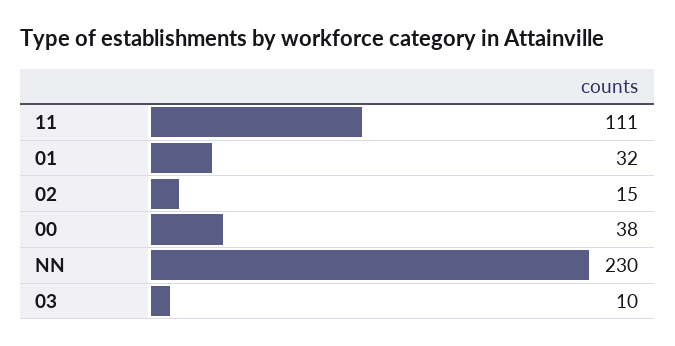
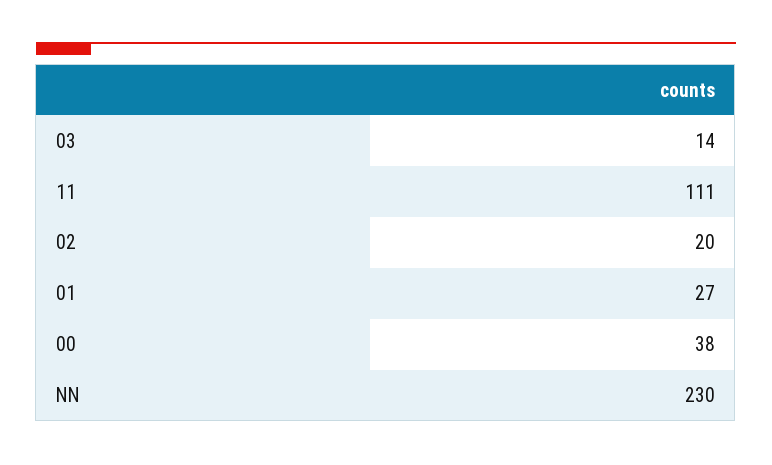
  {
    "11": 111,
-   "01": 32,
+   "01": 27,
-   "02": 15,
+   "02": 20,
    "00": 38,
    "NN": 230,
-   "03": 10
+   "03": 14
  }

